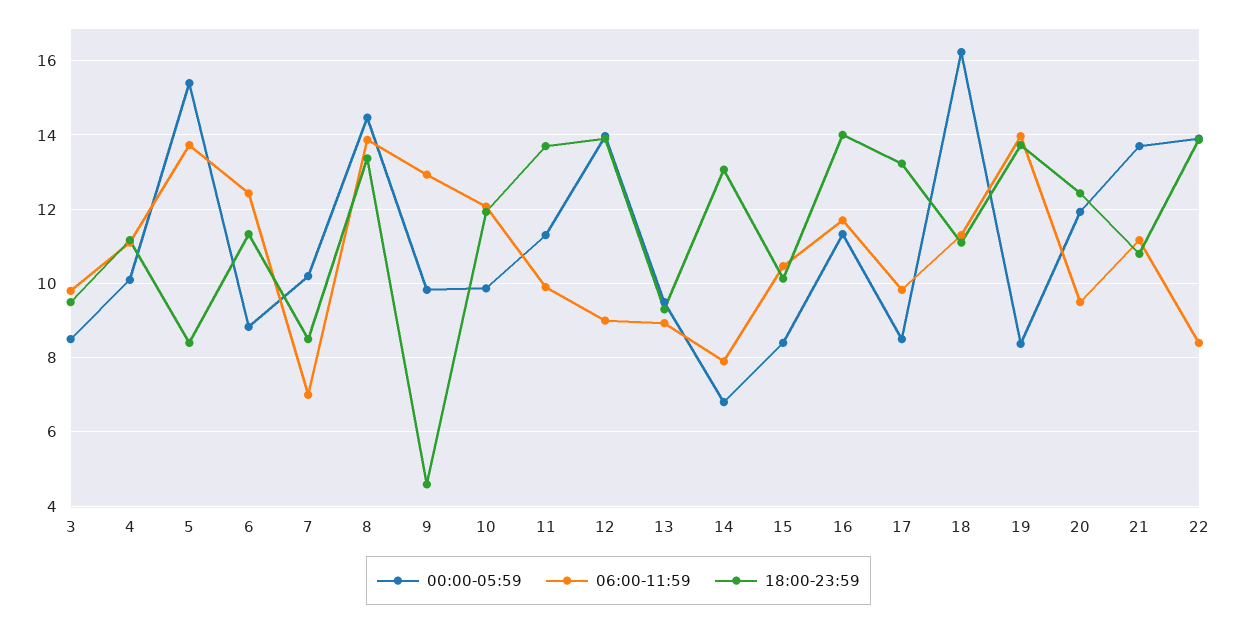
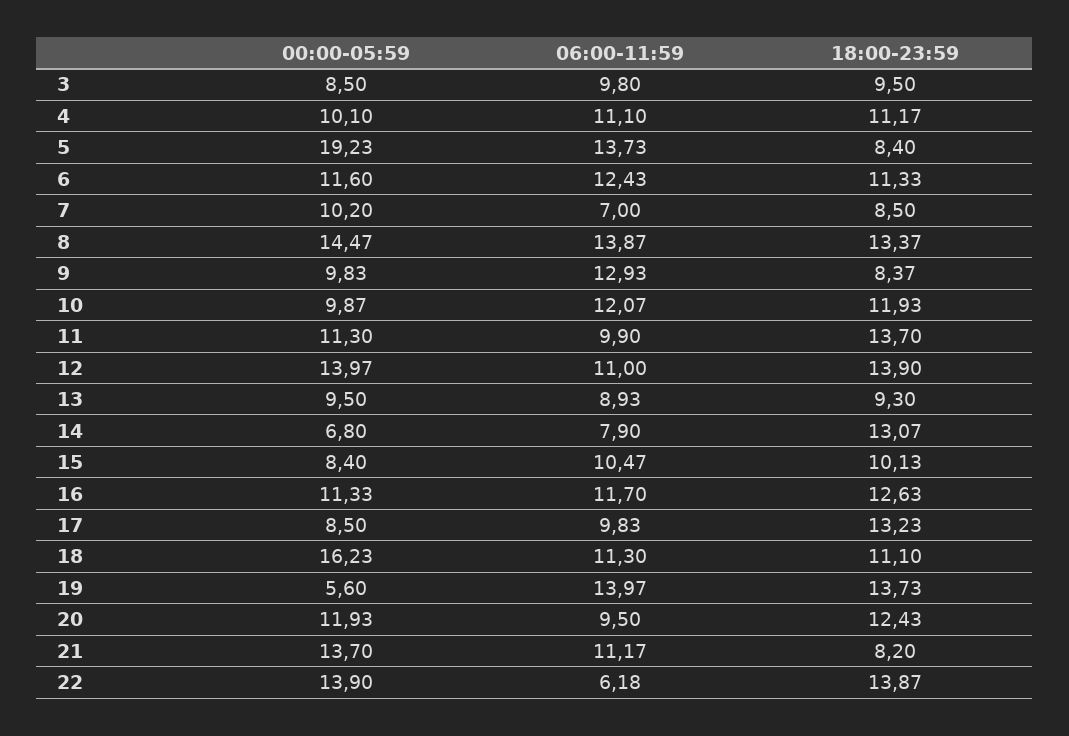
  {
    "00:00-05:59": {
      "3": 8.5,
      "4": 10.1,
-     "5": 15.4,
+     "5": 19.23,
-     "6": 8.8,
+     "6": 11.6,
      "7": 10.2,
      "8": 14.47,
      "9": 9.83,
      "10": 9.87,
      "11": 11.3,
      "12": 13.97,
      "13": 9.5,
      "14": 6.8,
      "15": 8.4,
      "16": 11.33,
      "17": 8.5,
      "18": 16.23,
-     "19": 8.4,
+     "19": 5.6,
      "20": 11.93,
      "21": 13.7,
      "22": 13.9
    },
    "06:00-11:59": {
      "3": 9.8,
      "4": 11.1,
      "5": 13.73,
      "6": 12.43,
      "7": 7,
      "8": 13.87,
      "9": 12.93,
      "10": 12.07,
      "11": 9.9,
-     "12": 9,
+     "12": 11,
      "13": 8.93,
      "14": 7.9,
      "15": 10.47,
      "16": 11.7,
      "17": 9.83,
      "18": 11.3,
      "19": 13.97,
      "20": 9.5,
      "21": 11.17,
-     "22": 8.4
+     "22": 6.18
    },
    "18:00-23:59": {
      "3": 9.5,
      "4": 11.17,
      "5": 8.4,
      "6": 11.33,
      "7": 8.5,
      "8": 13.37,
-     "9": 4.6,
+     "9": 8.37,
      "10": 11.93,
      "11": 13.7,
      "12": 13.9,
      "13": 9.3,
      "14": 13.07,
      "15": 10.13,
-     "16": 14,
+     "16": 12.63,
      "17": 13.23,
      "18": 11.1,
      "19": 13.73,
      "20": 12.43,
-     "21": 10.8,
+     "21": 8.2,
      "22": 13.87
    }
  }

